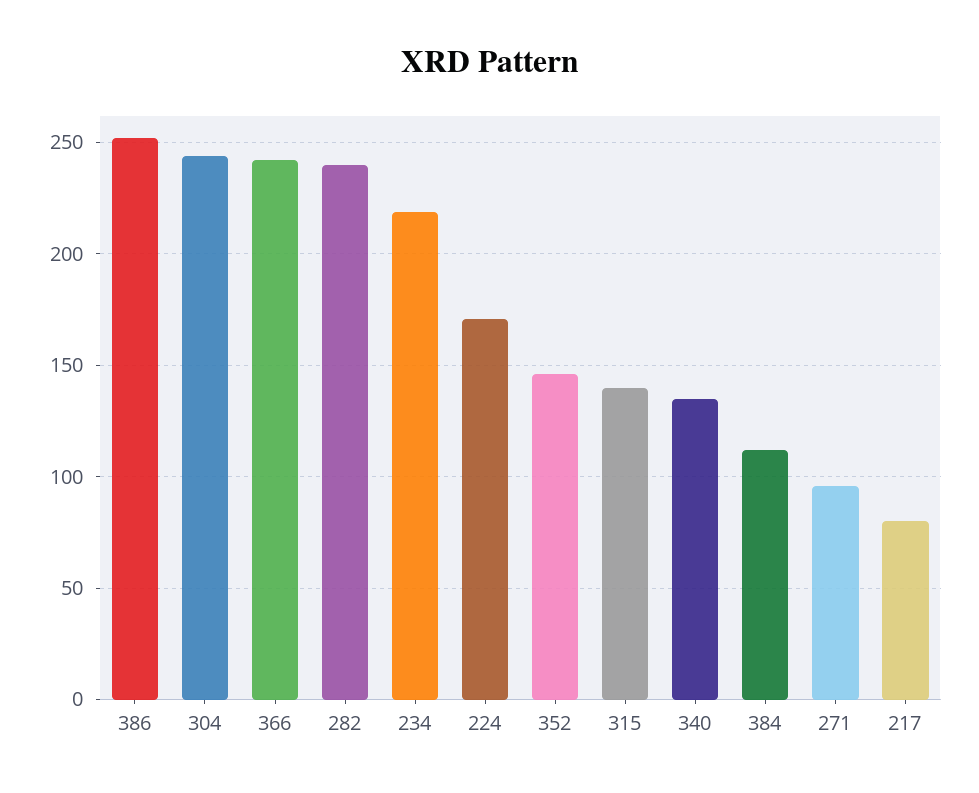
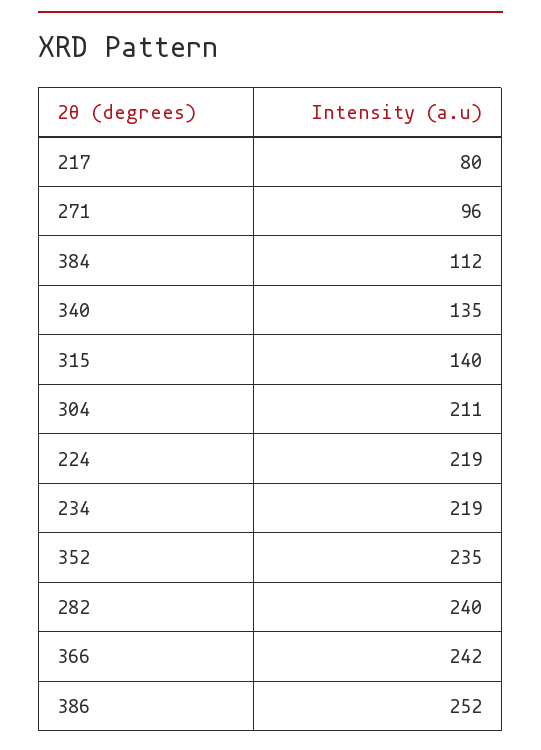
  {
    "386": 252,
-   "304": 245,
+   "304": 211,
    "366": 242,
    "282": 240,
    "234": 219,
-   "224": 170,
+   "224": 219,
-   "352": 145,
+   "352": 235,
    "315": 140,
    "340": 135,
    "384": 112,
    "271": 96,
    "217": 80
  }

